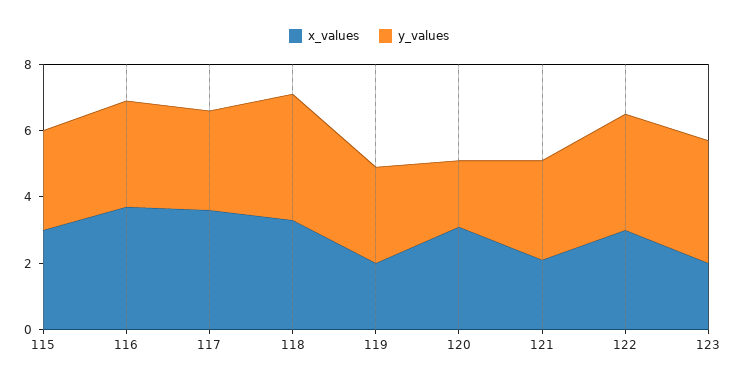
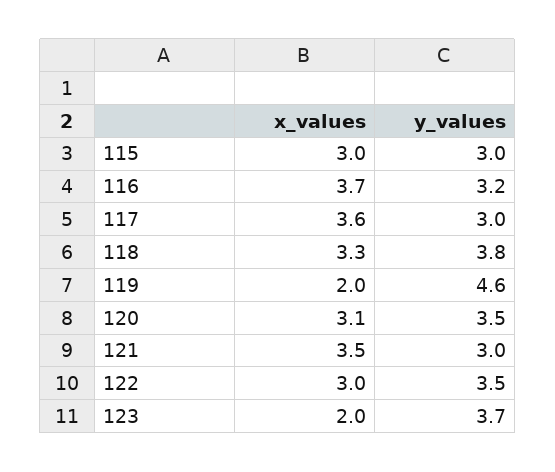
  {
    "x_values": {
      "115": 3,
      "116": 3.7,
      "117": 3.6,
      "118": 3.3,
      "119": 2,
      "120": 3.1,
-     "121": 2,
+     "121": 3.5,
      "122": 3,
      "123": 2
    },
    "y_values": {
      "115": 3,
      "116": 3.2,
      "117": 3,
      "118": 3.8,
-     "119": 3,
+     "119": 4.6,
-     "120": 2,
+     "120": 3.5,
      "121": 3,
      "122": 3.5,
      "123": 3.7
    }
  }

